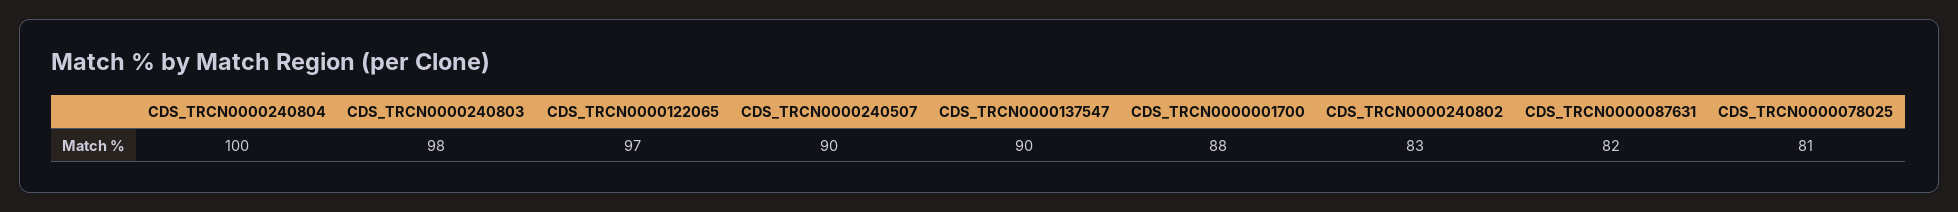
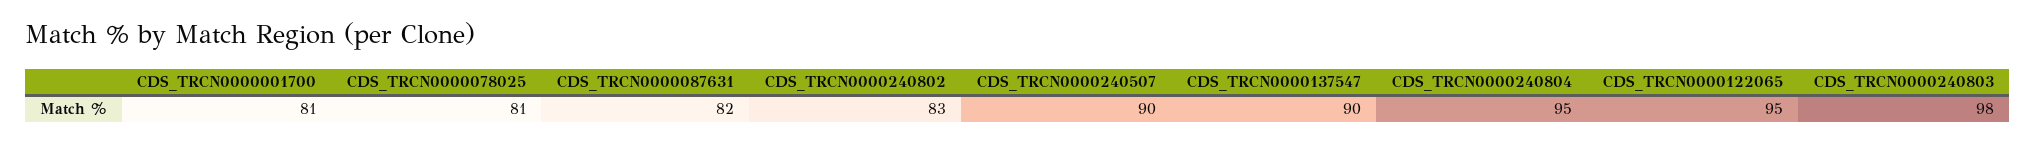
  {
-   "CDS_TRCN0000240804": 100,
+   "CDS_TRCN0000240804": 95,
    "CDS_TRCN0000240803": 98,
-   "CDS_TRCN0000122065": 97,
+   "CDS_TRCN0000122065": 95,
    "CDS_TRCN0000240507": 90,
    "CDS_TRCN0000137547": 90,
-   "CDS_TRCN0000001700": 88,
+   "CDS_TRCN0000001700": 81,
    "CDS_TRCN0000240802": 83,
    "CDS_TRCN0000087631": 82,
    "CDS_TRCN0000078025": 81
  }

